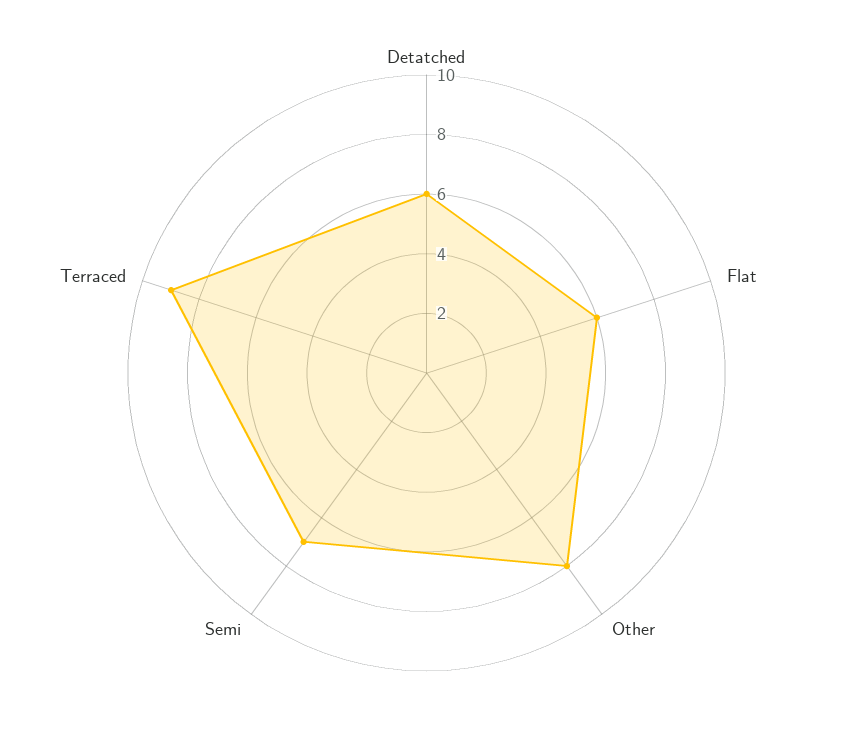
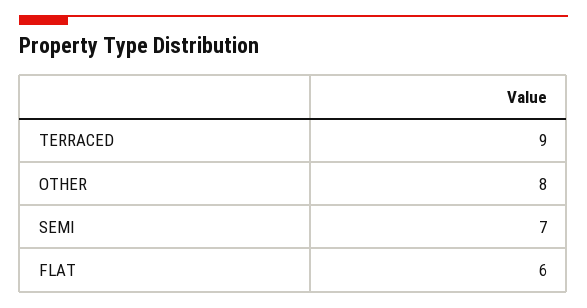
  {
-   "Detatched": 6,
    "Flat": 6,
    "Other": 8,
    "Semi": 7,
    "Terraced": 9
  }

